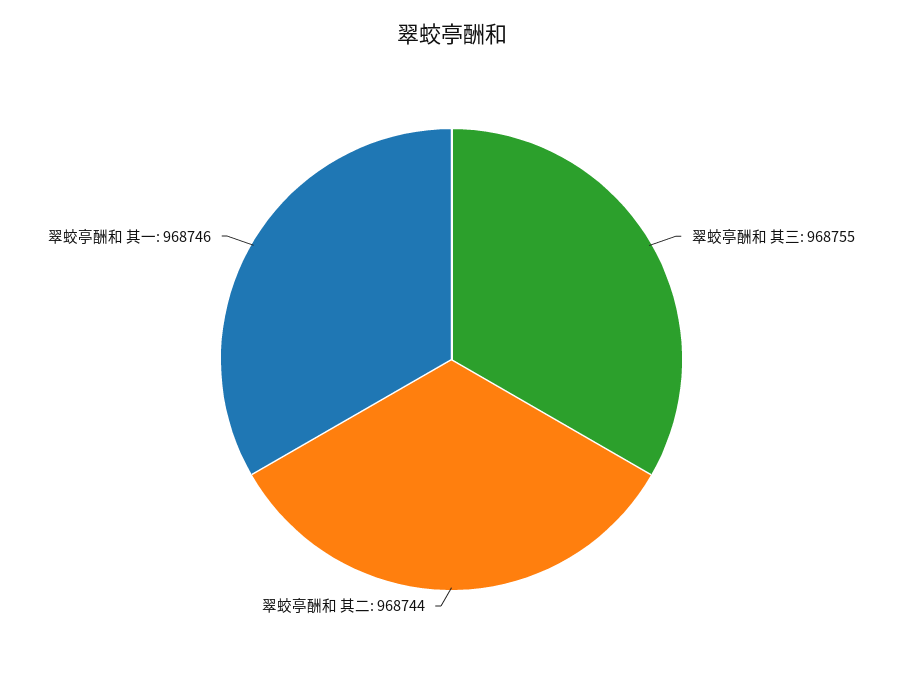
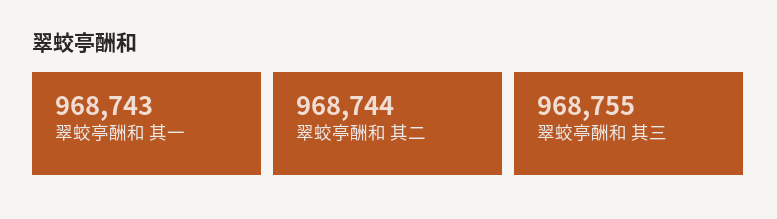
  {
    "翠蛟亭酬和 其三": 968755,
    "翠蛟亭酬和 其二": 968744,
-   "翠蛟亭酬和 其一": 968746
+   "翠蛟亭酬和 其一": 968743
  }

